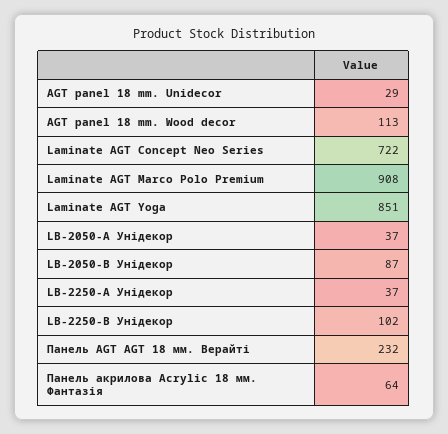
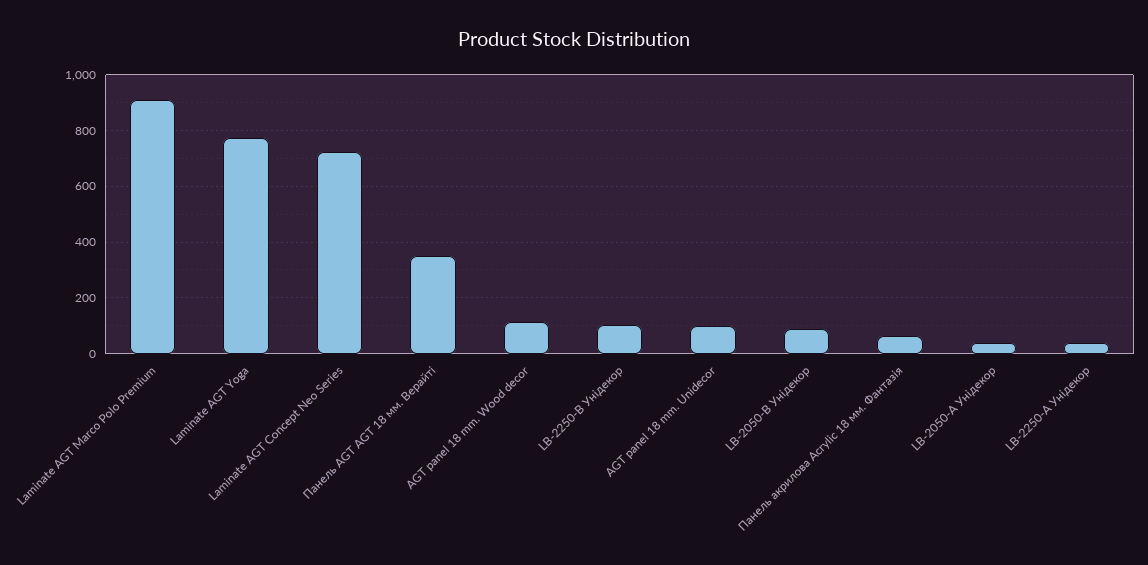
  {
-   "AGT panel 18 mm. Unidecor": 29,
+   "AGT panel 18 mm. Unidecor": 100,
    "AGT panel 18 mm. Wood decor": 113,
    "Laminate AGT Concept Neo Series": 722,
    "Laminate AGT Marco Polo Premium": 908,
-   "Laminate AGT Yoga": 851,
+   "Laminate AGT Yoga": 775,
    "LB-2050-А Унідекор": 37,
    "LB-2050-В Унідекор": 87,
    "LB-2250-А Унідекор": 37,
    "LB-2250-В Унідекор": 102,
-   "Панель AGT AGT 18 мм. Верайті": 232,
+   "Панель AGT AGT 18 мм. Верайті": 350,
    "Панель акрилова Acrylic 18 мм. Фантазія": 64
  }

